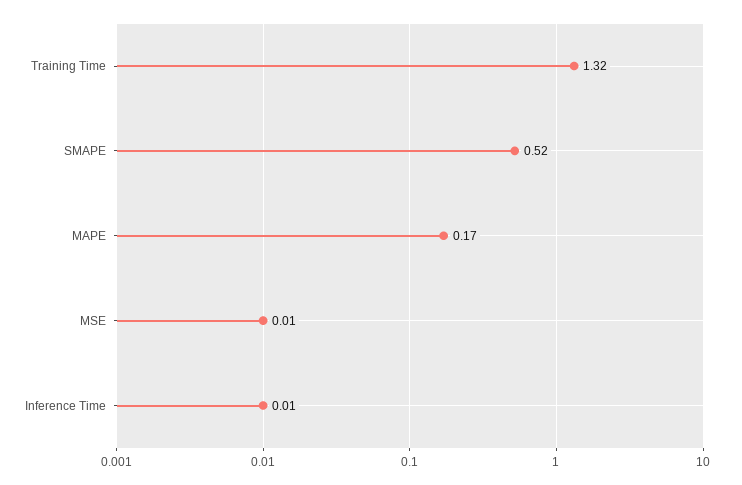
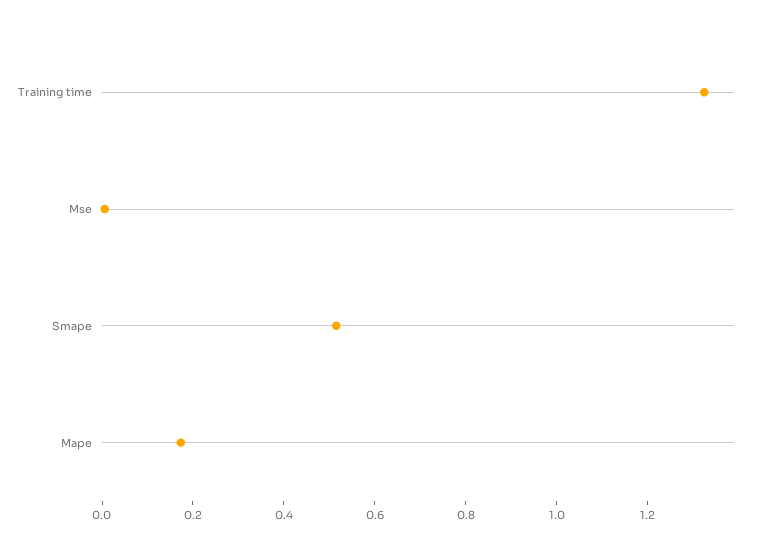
  {
    "Training Time": 1.32,
    "SMAPE": 0.52,
    "MAPE": 0.17,
-   "MSE": 0.01,
+   "MSE": 0.01
-   "Inference Time": 0.01
  }

